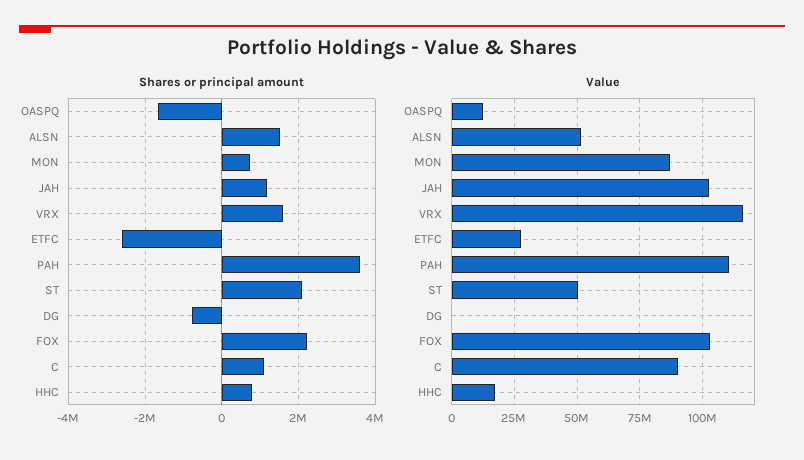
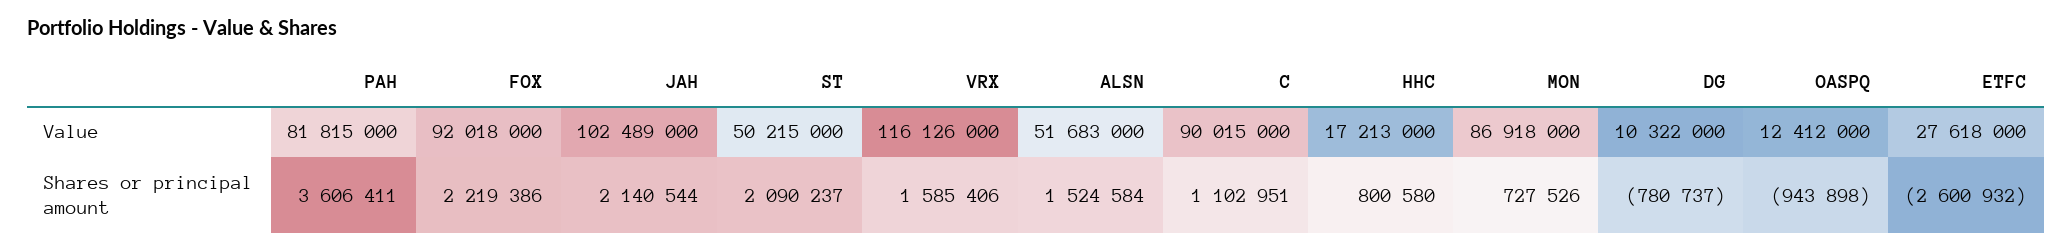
  {
    "Shares or principal amount": {
-     "OASPQ": -1600000,
+     "OASPQ": -943898,
      "ALSN": 1524584,
      "MON": 727526,
-     "JAH": 1200000,
+     "JAH": 2140544,
      "VRX": 1585406,
      "ETFC": -2600932,
      "PAH": 3606411,
      "ST": 2090237,
      "DG": -780737,
      "FOX": 2219386,
      "C": 1102951,
      "HHC": 800580
    },
    "Value": {
      "OASPQ": 12412000,
      "ALSN": 51683000,
      "MON": 86918000,
      "JAH": 102489000,
      "VRX": 116126000,
      "ETFC": 27618000,
-     "PAH": 110000000,
+     "PAH": 81815000,
      "ST": 50215000,
-     "DG": 0,
+     "DG": 10322000,
-     "FOX": 102500000,
+     "FOX": 92018000,
      "C": 90015000,
      "HHC": 17213000
    }
  }

